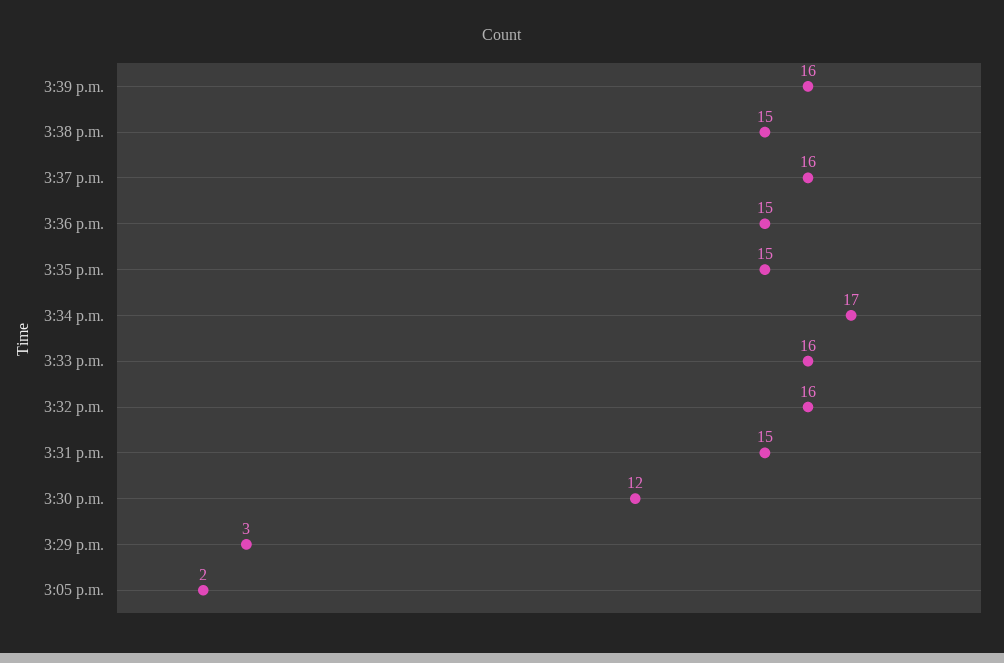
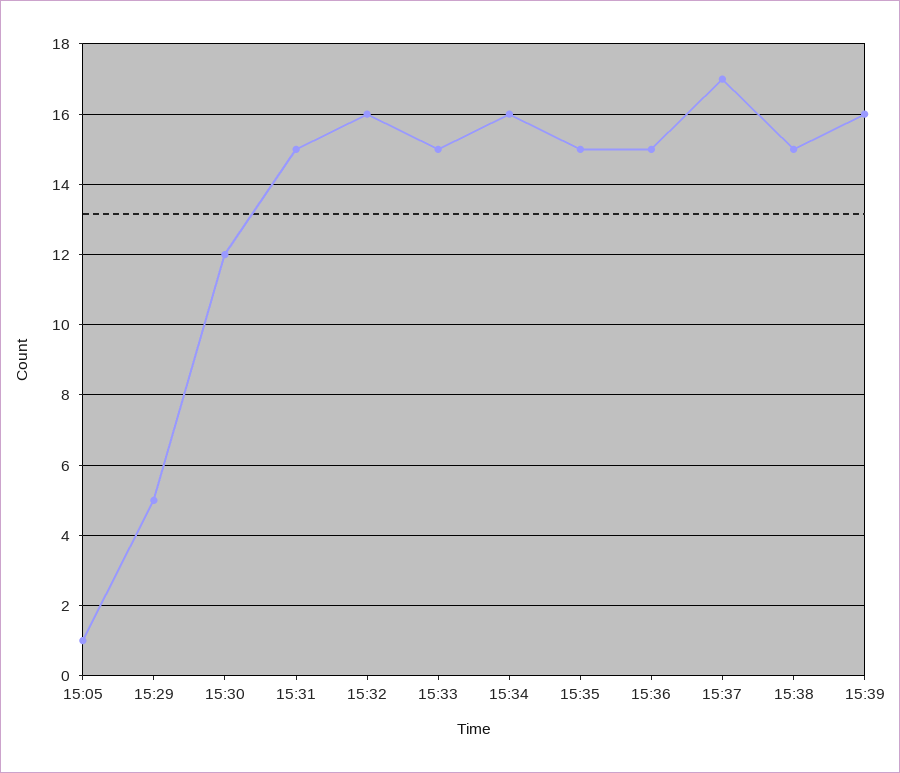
  {
    "3:39 p.m.": 16,
    "3:38 p.m.": 15,
-   "3:37 p.m.": 16,
+   "3:37 p.m.": 17,
    "3:36 p.m.": 15,
    "3:35 p.m.": 15,
-   "3:34 p.m.": 17,
+   "3:34 p.m.": 16,
-   "3:33 p.m.": 16,
+   "3:33 p.m.": 15,
    "3:32 p.m.": 16,
    "3:31 p.m.": 15,
    "3:30 p.m.": 12,
-   "3:29 p.m.": 3,
+   "3:29 p.m.": 5,
-   "3:05 p.m.": 2
+   "3:05 p.m.": 1
  }

